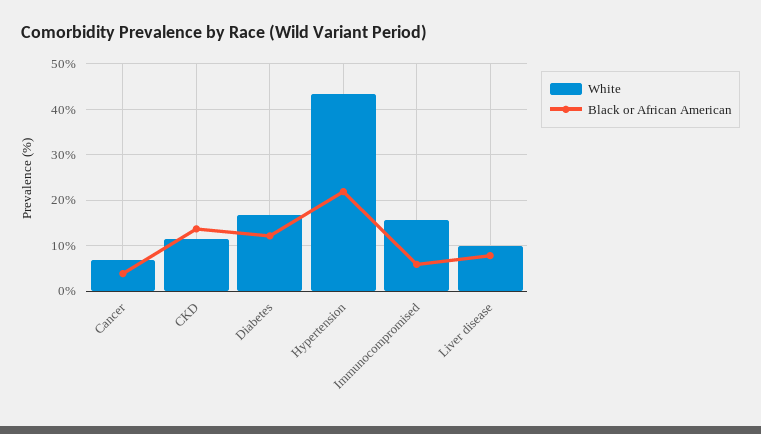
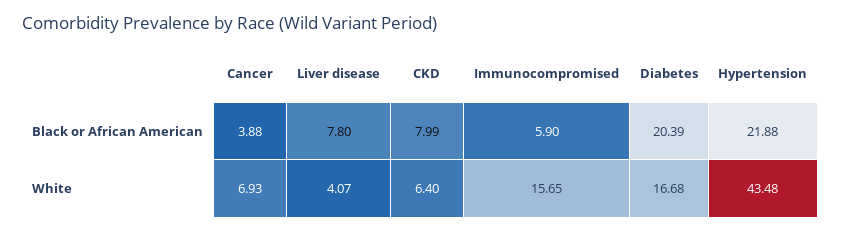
  {
    "White": {
      "Cancer": 6.93,
-     "CKD": 12,
+     "CKD": 6.4,
      "Diabetes": 16.68,
      "Hypertension": 43.48,
      "Immunocompromised": 15.65,
-     "Liver disease": 10
+     "Liver disease": 4.07
    },
    "Black or African American": {
      "Cancer": 3.88,
-     "CKD": 14,
+     "CKD": 7.99,
-     "Diabetes": 12,
+     "Diabetes": 20.39,
      "Hypertension": 21.88,
      "Immunocompromised": 5.9,
      "Liver disease": 7.8
    }
  }

